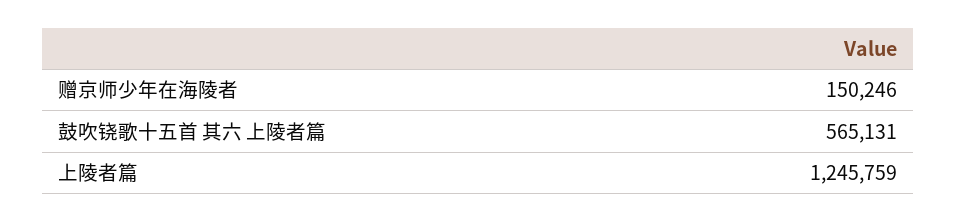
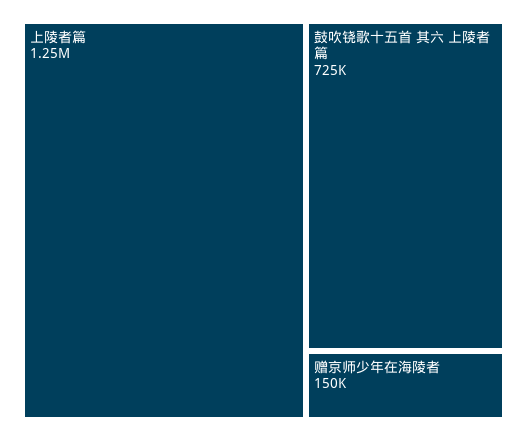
  {
    "赠京师少年在海陵者": 150246,
-   "鼓吹铙歌十五首 其六 上陵者篇": 565131,
+   "鼓吹铙歌十五首 其六 上陵者篇": 725000,
    "上陵者篇": 1245759
  }

